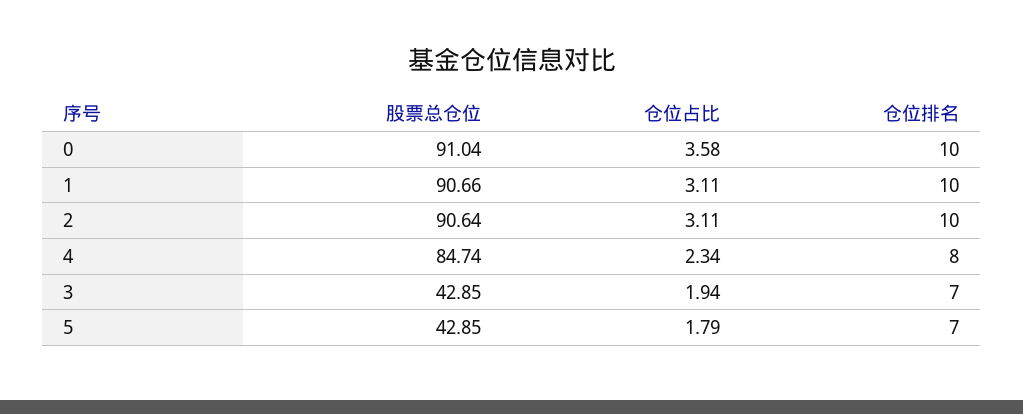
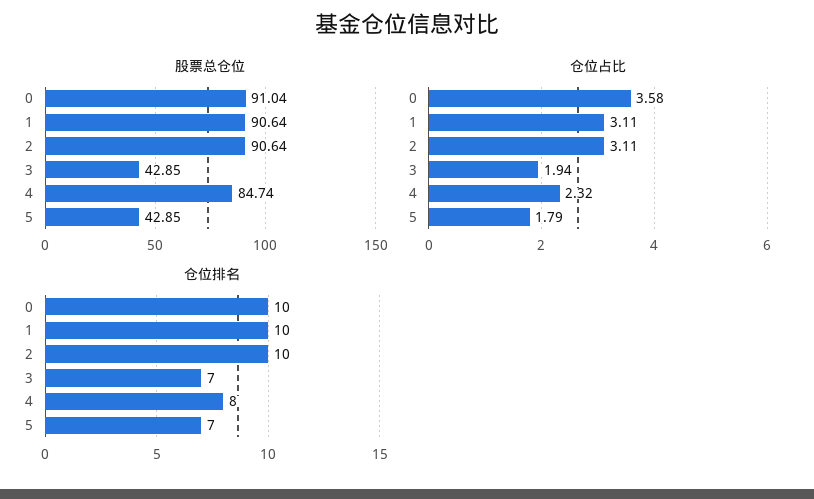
  {
    "股票总仓位": {
      "0": 91.04,
-     "1": 90.66,
+     "1": 90.64,
      "2": 90.64,
      "4": 84.74,
      "3": 42.85,
      "5": 42.85
    },
    "仓位占比": {
      "0": 3.58,
      "1": 3.11,
      "2": 3.11,
-     "4": 2.34,
+     "4": 2.32,
      "3": 1.94,
      "5": 1.79
    },
    "仓位排名": {
      "0": 10,
      "1": 10,
      "2": 10,
      "4": 8,
      "3": 7,
      "5": 7
    }
  }

